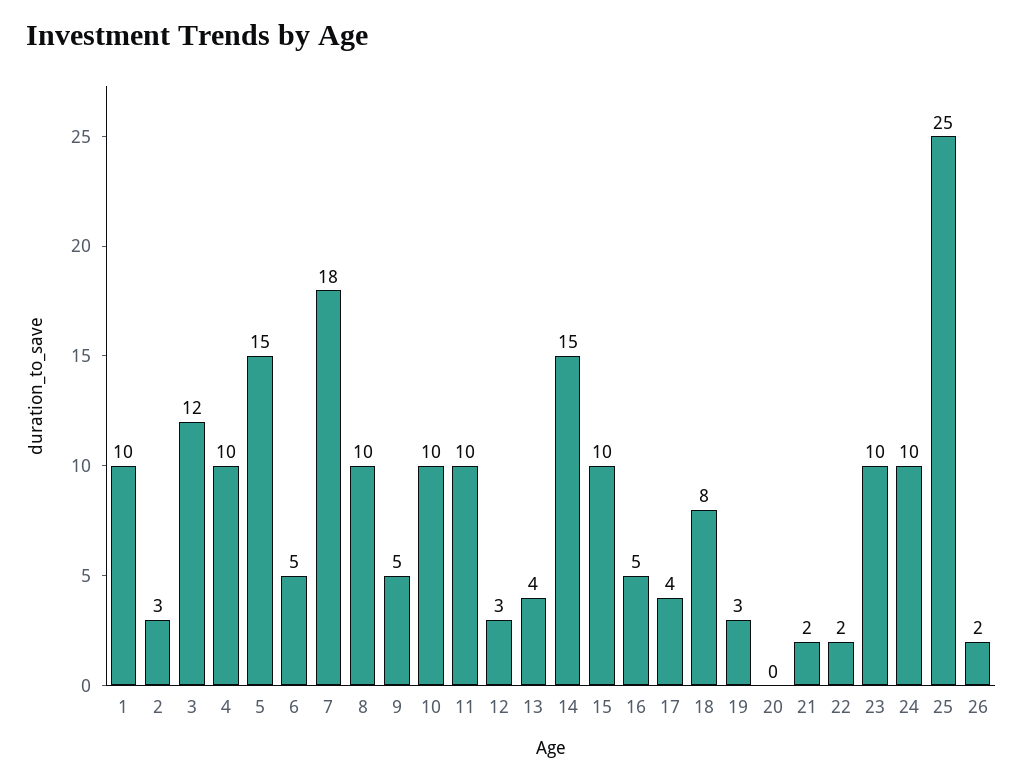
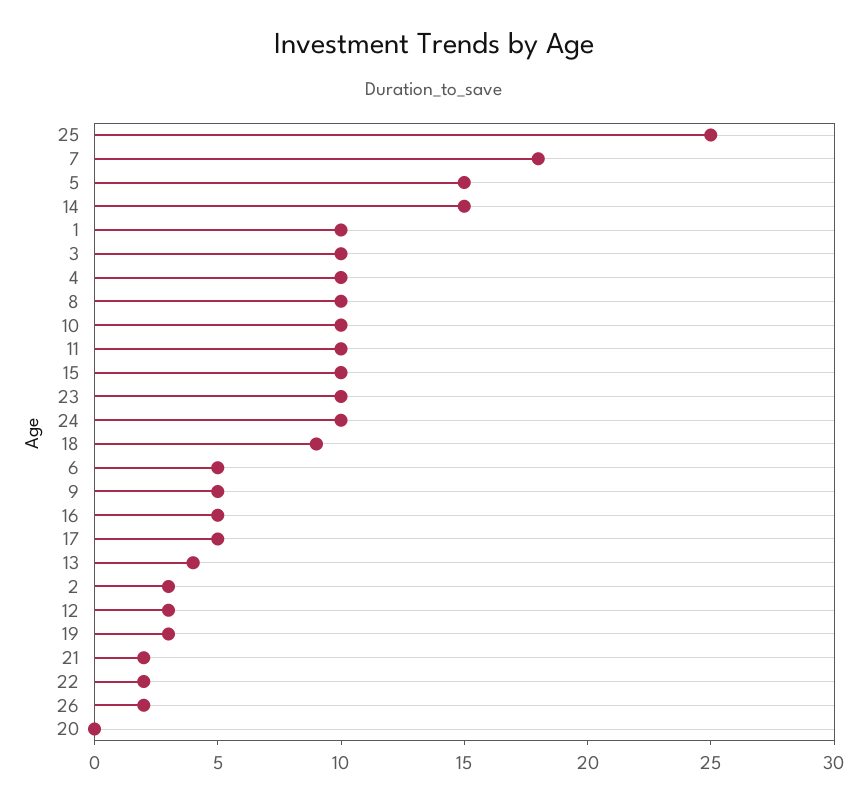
  {
    "1": 10,
    "2": 3,
-   "3": 12,
+   "3": 10,
    "4": 10,
    "5": 15,
    "6": 5,
    "7": 18,
    "8": 10,
    "9": 5,
    "10": 10,
    "11": 10,
    "12": 3,
    "13": 4,
    "14": 15,
    "15": 10,
    "16": 5,
-   "17": 4,
+   "17": 5,
-   "18": 8,
+   "18": 9,
    "19": 3,
    "20": 0,
    "21": 2,
    "22": 2,
    "23": 10,
    "24": 10,
    "25": 25,
    "26": 2
  }

